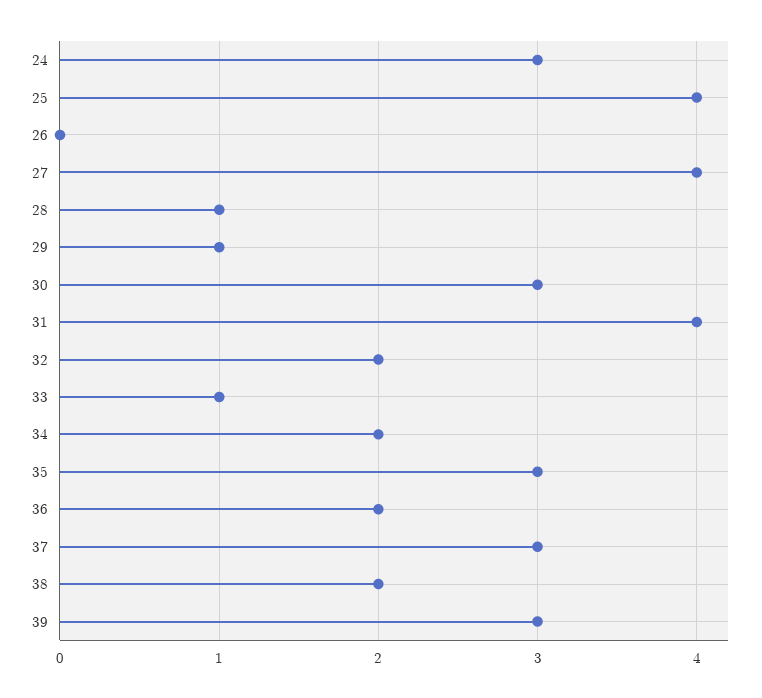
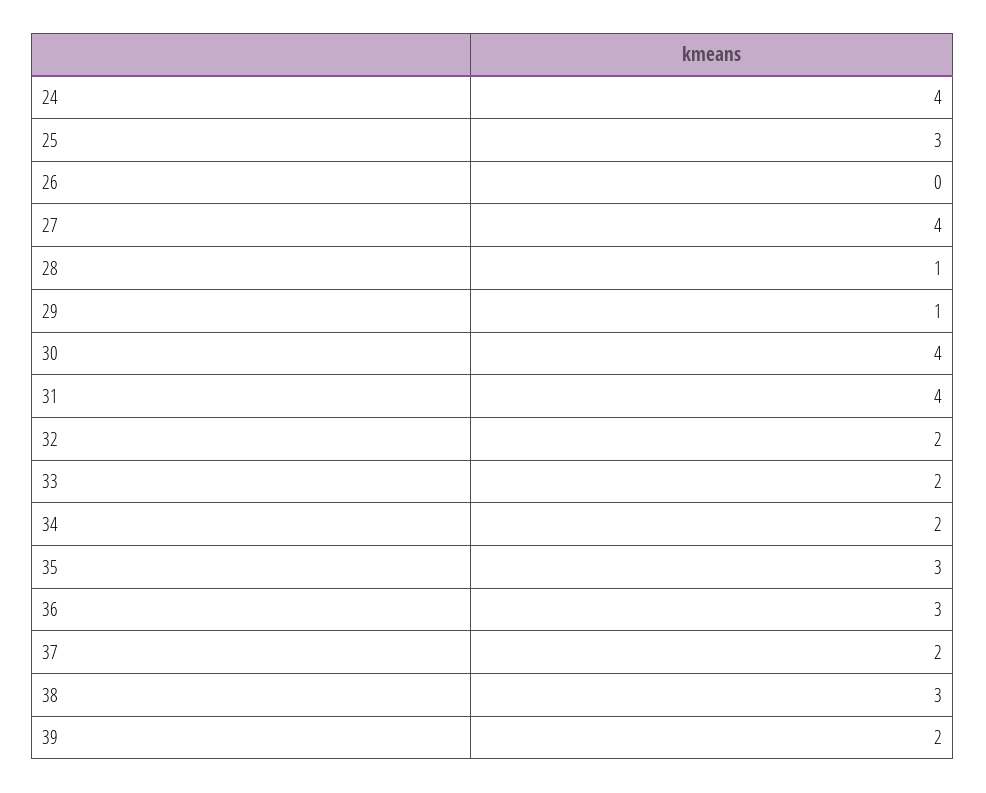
  {
-   "24": 3,
+   "24": 4,
-   "25": 4,
+   "25": 3,
    "26": 0,
    "27": 4,
    "28": 1,
    "29": 1,
-   "30": 3,
+   "30": 4,
    "31": 4,
    "32": 2,
-   "33": 1,
+   "33": 2,
    "34": 2,
    "35": 3,
-   "36": 2,
+   "36": 3,
-   "37": 3,
+   "37": 2,
-   "38": 2,
+   "38": 3,
-   "39": 3
+   "39": 2
  }

